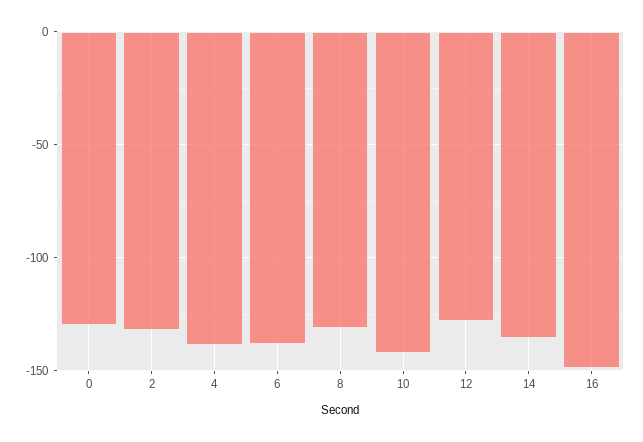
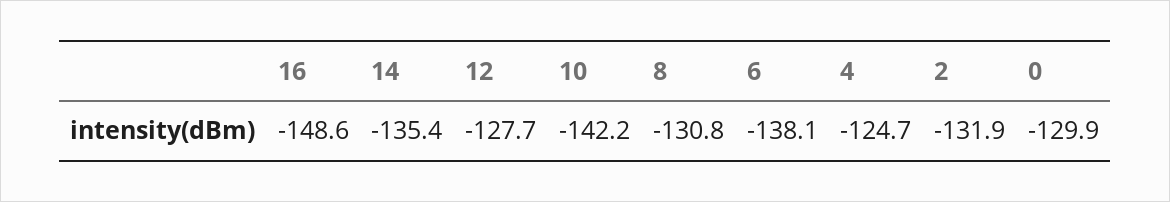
  {
    "0": -129.9,
    "2": -131.9,
-   "4": -140,
+   "4": -124.7,
    "6": -138.1,
    "8": -130.8,
    "10": -142.2,
    "12": -127.7,
    "14": -135.4,
    "16": -148.6
  }

